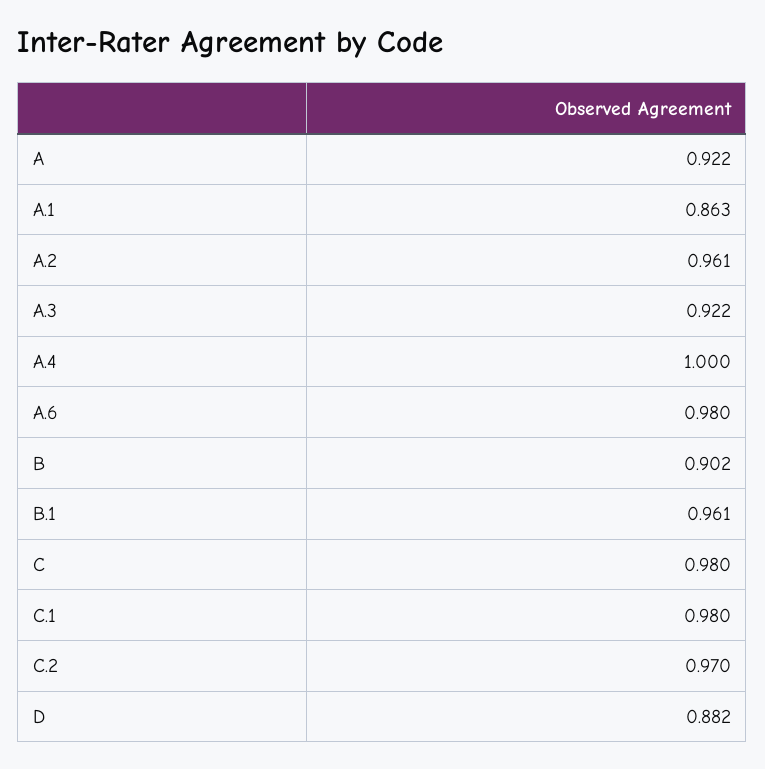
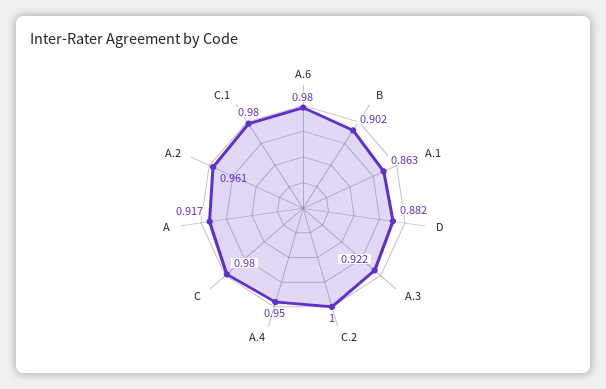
  {
-   "A": 0.922,
+   "A": 0.917,
    "A.1": 0.863,
    "A.2": 0.961,
    "A.3": 0.922,
-   "A.4": 1,
+   "A.4": 0.95,
    "A.6": 0.98,
    "B": 0.902,
-   "B.1": 0.961,
    "C": 0.98,
    "C.1": 0.98,
-   "C.2": 0.97,
+   "C.2": 1,
    "D": 0.882
  }

